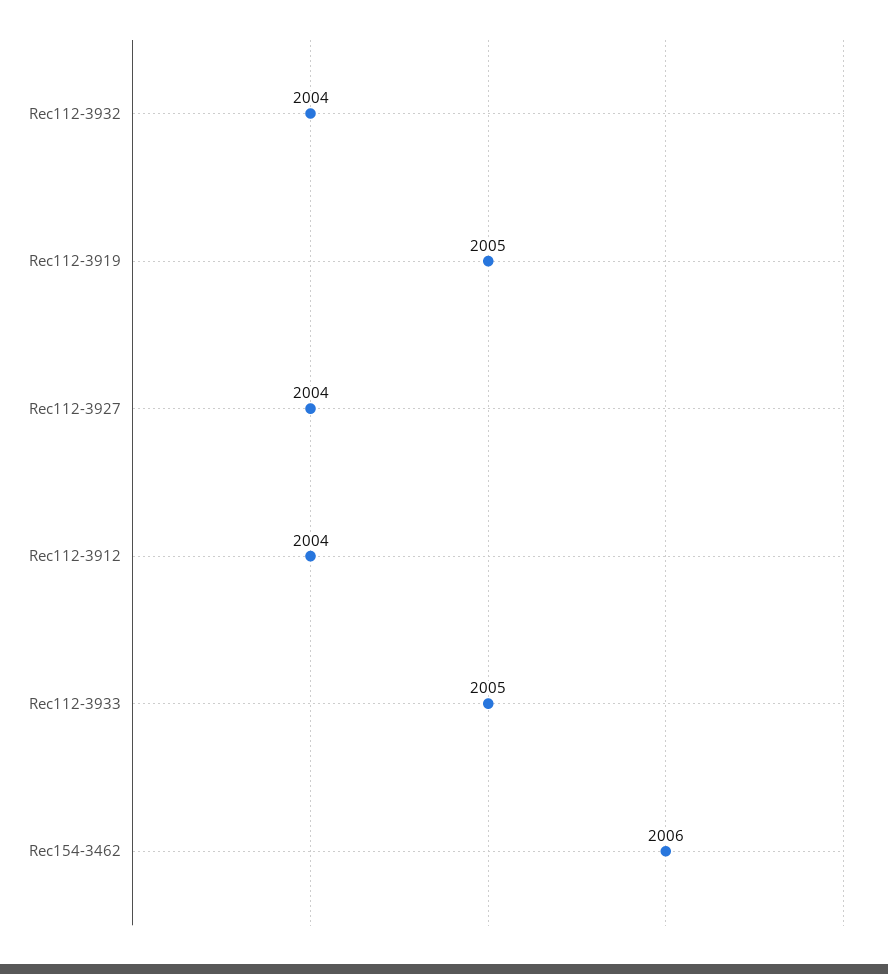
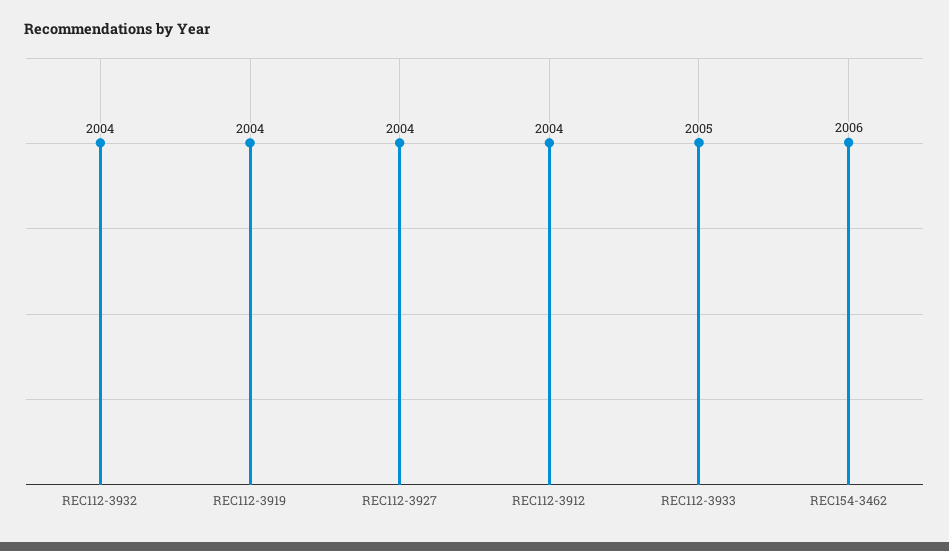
  {
    "Rec112-3932": 2004,
-   "Rec112-3919": 2005,
+   "Rec112-3919": 2004,
    "Rec112-3927": 2004,
    "Rec112-3912": 2004,
    "Rec112-3933": 2005,
    "Rec154-3462": 2006
  }

